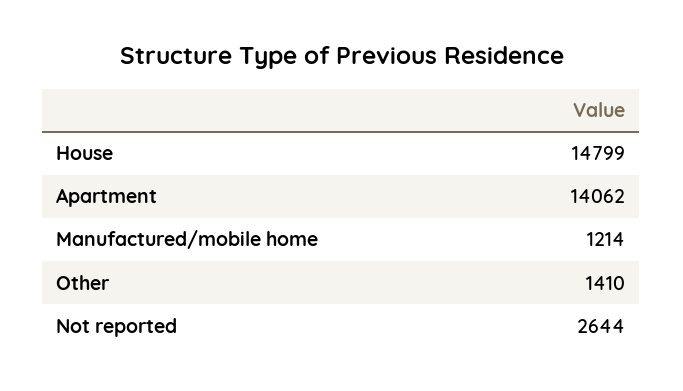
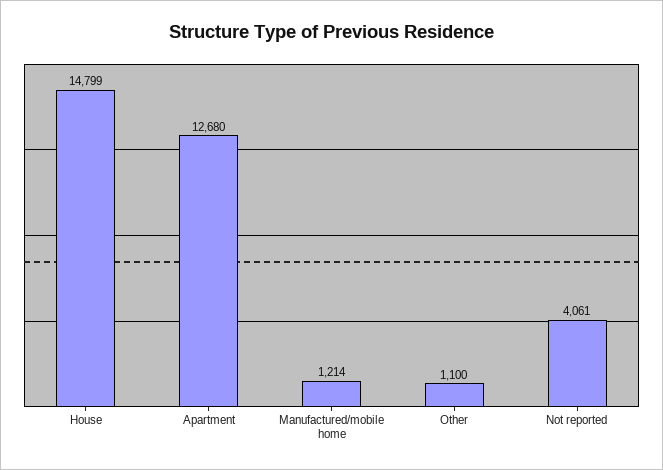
  {
    "House": 14799,
-   "Apartment": 14062,
+   "Apartment": 12680,
    "Manufactured/mobile home": 1214,
-   "Other": 1410,
+   "Other": 1100,
-   "Not reported": 2644
+   "Not reported": 4061
  }

